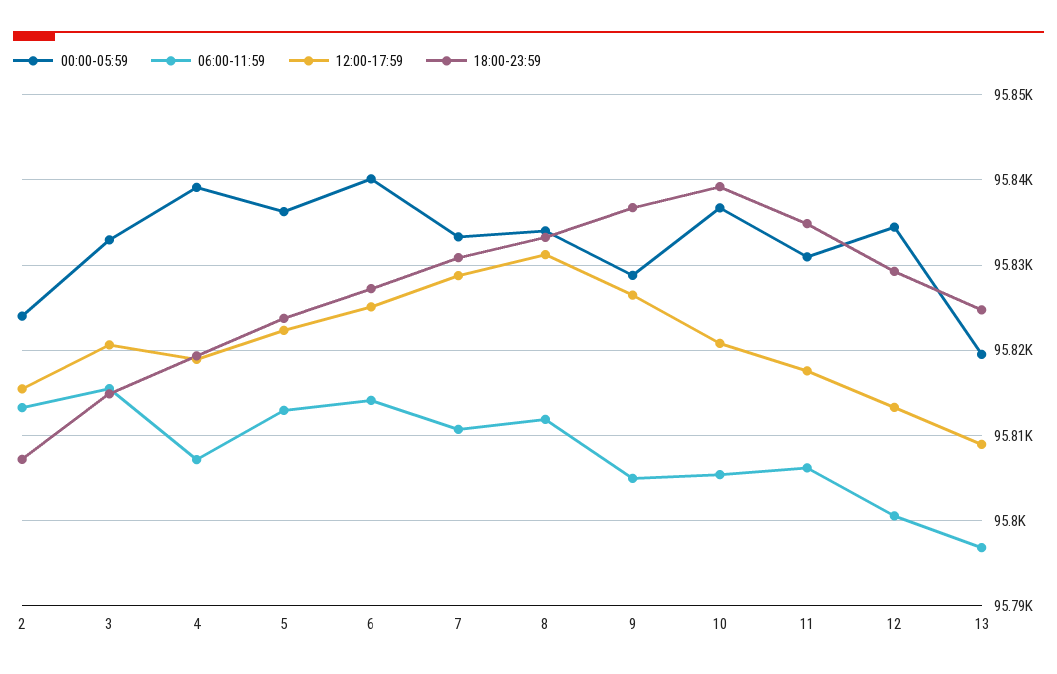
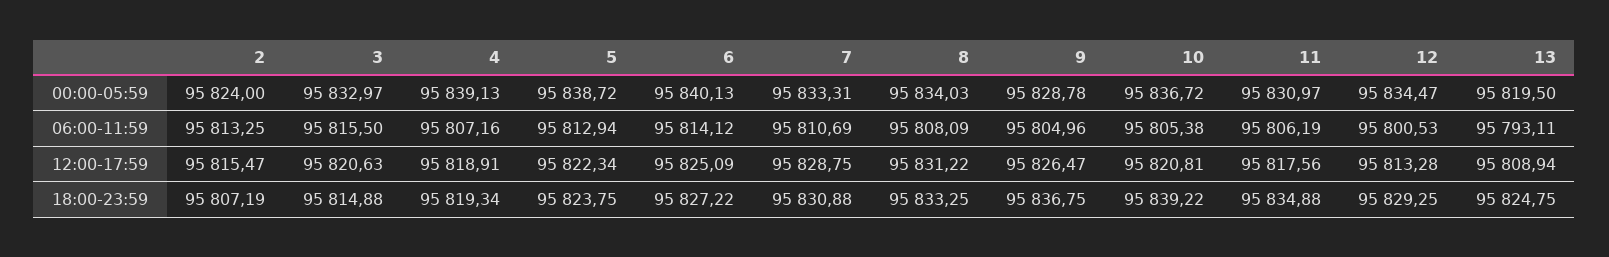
  {
    "00:00-05:59": {
      "2": 95824,
      "3": 95832.97,
      "4": 95839.13,
-     "5": 95836,
+     "5": 95838.72,
      "6": 95840.13,
      "7": 95833.31,
      "8": 95834.03,
      "9": 95828.78,
      "10": 95836.72,
      "11": 95830.97,
      "12": 95834.47,
      "13": 95819.5
    },
    "06:00-11:59": {
      "2": 95813.25,
      "3": 95815.5,
      "4": 95807.16,
      "5": 95812.94,
      "6": 95814.12,
      "7": 95810.69,
-     "8": 95812,
+     "8": 95808.09,
      "9": 95804.96,
      "10": 95805.38,
      "11": 95806.19,
      "12": 95800.53,
-     "13": 95797
+     "13": 95793.11
    },
    "12:00-17:59": {
      "2": 95815.47,
      "3": 95820.63,
      "4": 95818.91,
      "5": 95822.34,
      "6": 95825.09,
      "7": 95828.75,
      "8": 95831.22,
      "9": 95826.47,
      "10": 95820.81,
      "11": 95817.56,
      "12": 95813.28,
      "13": 95808.94
    },
    "18:00-23:59": {
      "2": 95807.19,
      "3": 95814.88,
      "4": 95819.34,
      "5": 95823.75,
      "6": 95827.22,
      "7": 95830.88,
      "8": 95833.25,
      "9": 95836.75,
      "10": 95839.22,
      "11": 95834.88,
      "12": 95829.25,
      "13": 95824.75
    }
  }

